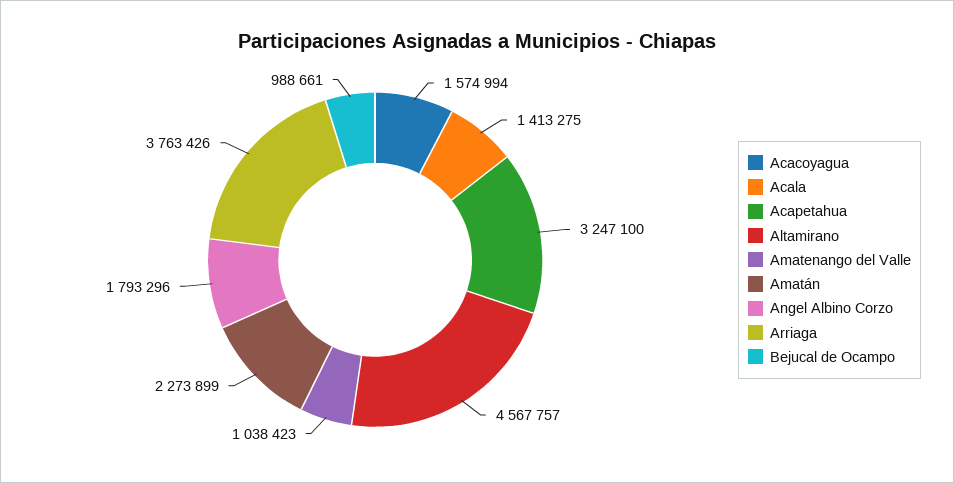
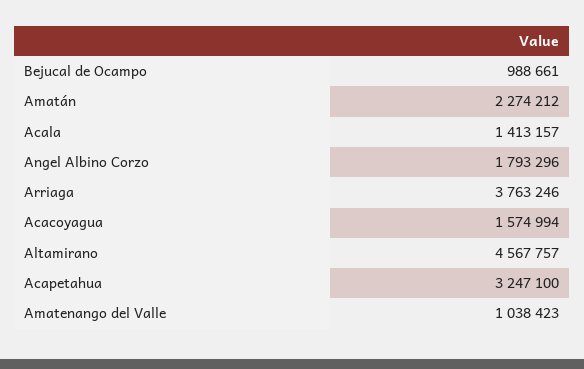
  {
    "Acacoyagua": 1574994,
-   "Acala": 1413275,
+   "Acala": 1413157,
    "Acapetahua": 3247100,
    "Altamirano": 4567757,
    "Amatenango del Valle": 1038423,
-   "Amatán": 2273899,
+   "Amatán": 2274212,
    "Angel Albino Corzo": 1793296,
-   "Arriaga": 3763426,
+   "Arriaga": 3763246,
    "Bejucal de Ocampo": 988661
  }

